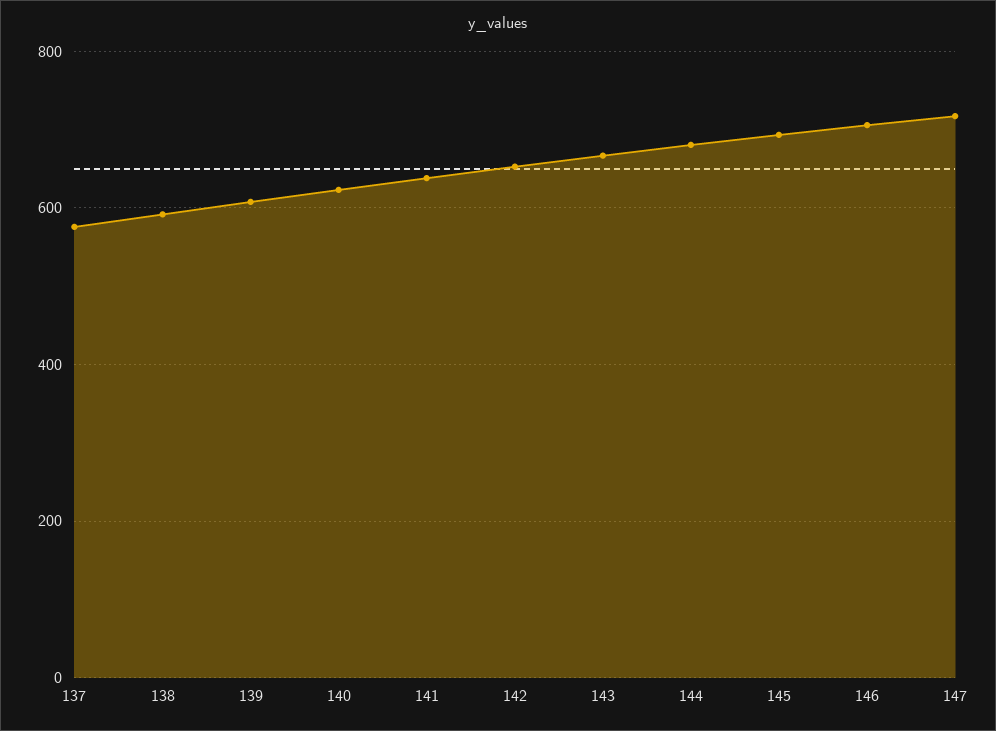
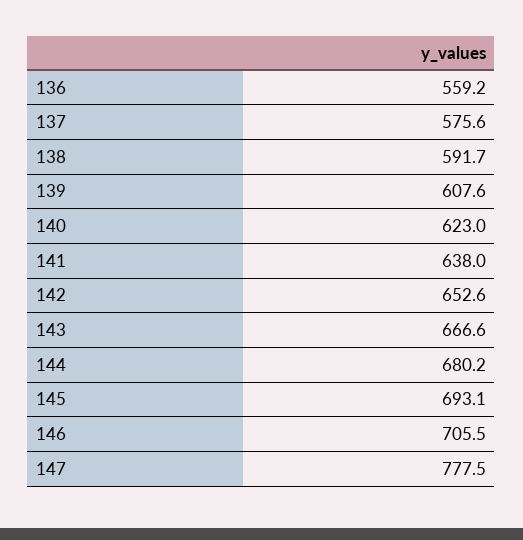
  {
    "137": 575.6,
    "138": 591.7,
    "139": 607.6,
    "140": 623,
    "141": 638,
    "142": 652.6,
    "143": 666.6,
    "144": 680.2,
    "145": 693.1,
    "146": 705.5,
-   "147": 720
+   "147": 777.5,
+   "136": 559.2
  }

